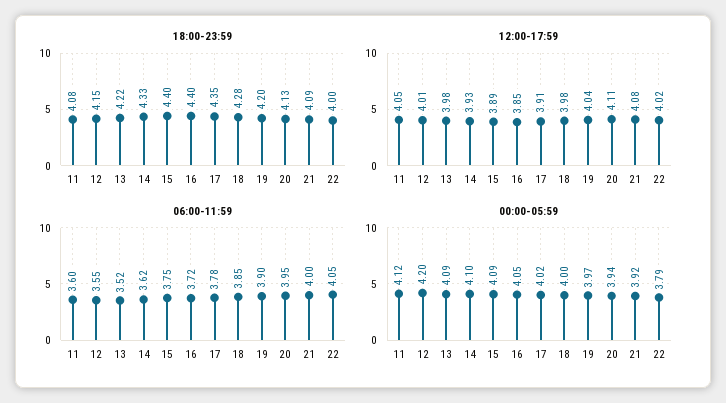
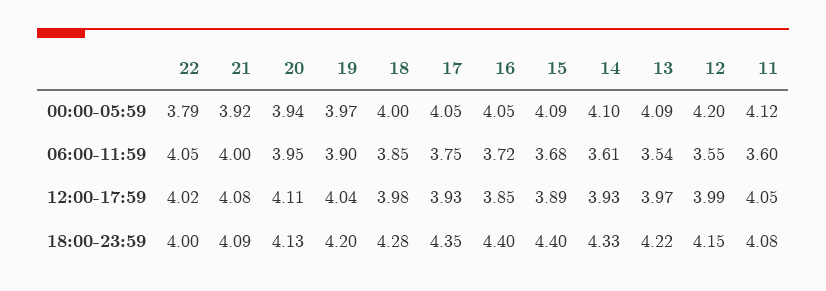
  {
    "18:00-23:59": {
      "11": 4.08,
      "12": 4.15,
      "13": 4.22,
      "14": 4.33,
      "15": 4.4,
      "16": 4.4,
      "17": 4.35,
      "18": 4.28,
      "19": 4.2,
      "20": 4.13,
      "21": 4.09,
      "22": 4
    },
    "12:00-17:59": {
      "11": 4.05,
-     "12": 4.01,
+     "12": 3.99,
-     "13": 3.98,
+     "13": 3.97,
      "14": 3.93,
      "15": 3.89,
      "16": 3.85,
-     "17": 3.91,
+     "17": 3.93,
      "18": 3.98,
      "19": 4.04,
      "20": 4.11,
      "21": 4.08,
      "22": 4.02
    },
    "06:00-11:59": {
      "11": 3.6,
      "12": 3.55,
-     "13": 3.52,
+     "13": 3.54,
-     "14": 3.62,
+     "14": 3.61,
-     "15": 3.75,
+     "15": 3.68,
      "16": 3.72,
-     "17": 3.78,
+     "17": 3.75,
      "18": 3.85,
      "19": 3.9,
      "20": 3.95,
      "21": 4,
      "22": 4.05
    },
    "00:00-05:59": {
      "11": 4.12,
      "12": 4.2,
      "13": 4.09,
      "14": 4.1,
      "15": 4.09,
      "16": 4.05,
-     "17": 4.02,
+     "17": 4.05,
      "18": 4,
      "19": 3.97,
      "20": 3.94,
      "21": 3.92,
      "22": 3.79
    }
  }

